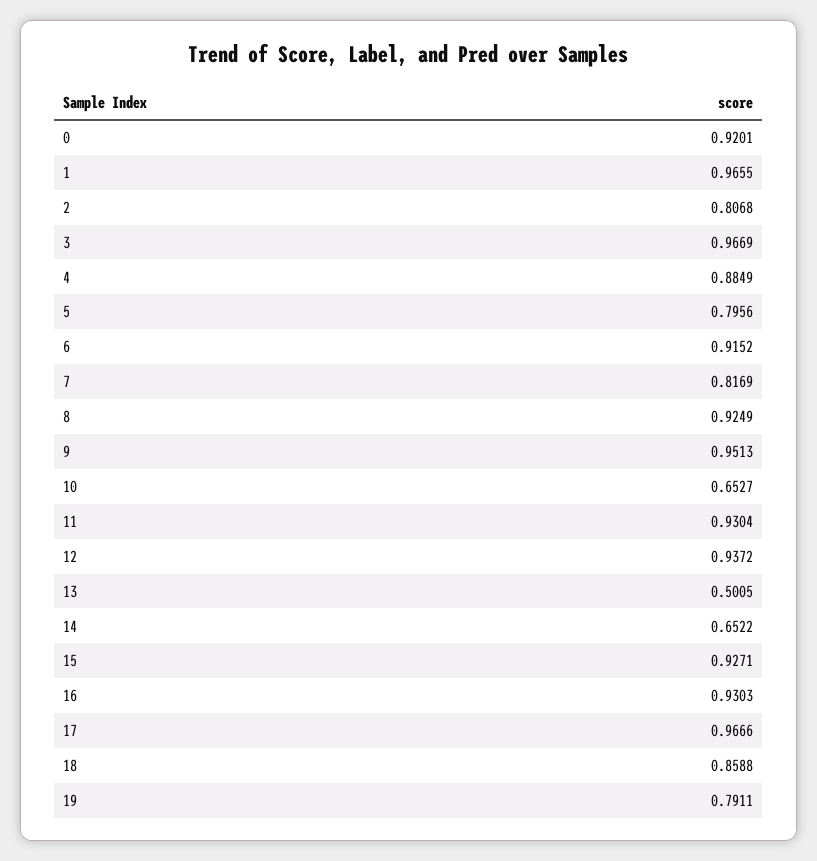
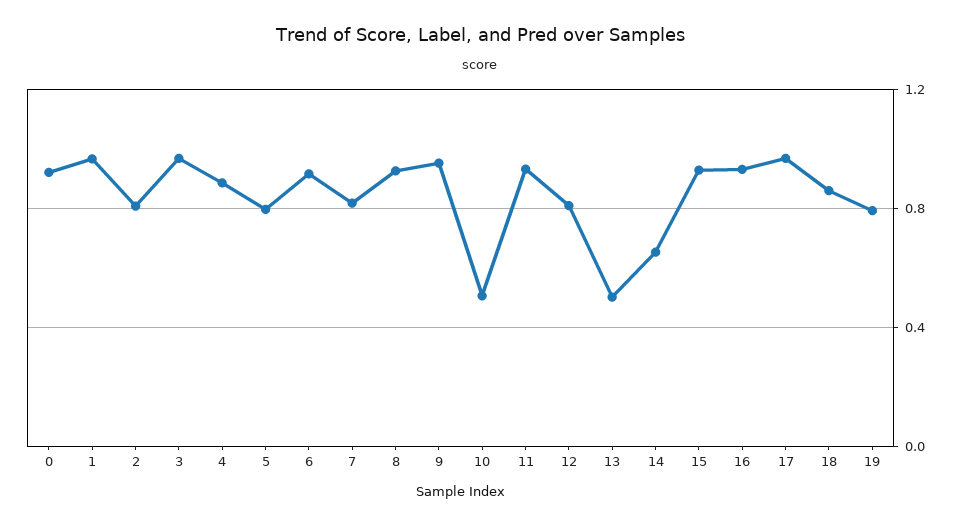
  {
    "0": 0.9201,
    "1": 0.9655,
    "2": 0.8068,
    "3": 0.9669,
    "4": 0.8849,
    "5": 0.7956,
    "6": 0.9152,
    "7": 0.8169,
    "8": 0.9249,
    "9": 0.9513,
-   "10": 0.6527,
+   "10": 0.5,
    "11": 0.9304,
-   "12": 0.9372,
+   "12": 0.8,
    "13": 0.5005,
    "14": 0.6522,
    "15": 0.9271,
    "16": 0.9303,
    "17": 0.9666,
    "18": 0.8588,
    "19": 0.7911
  }

